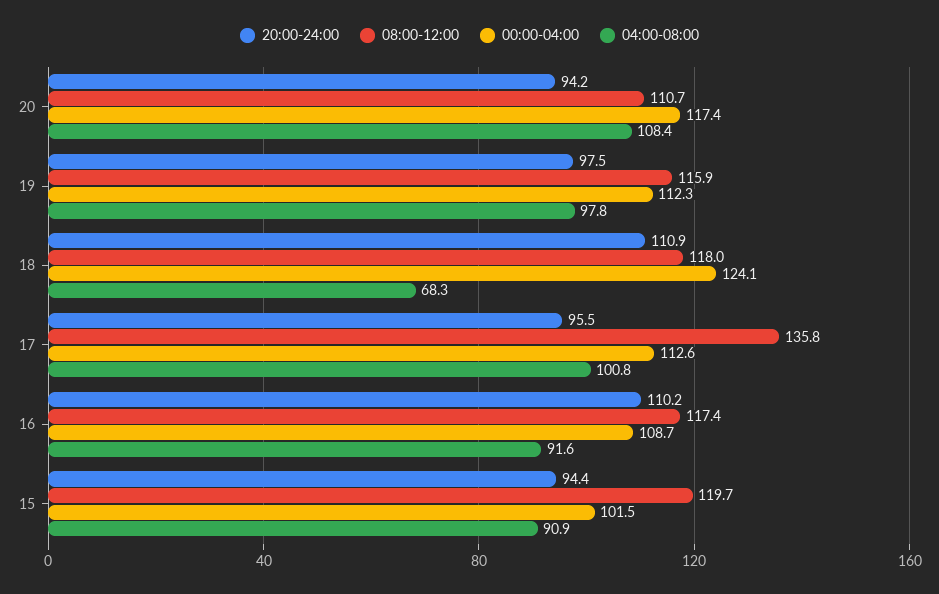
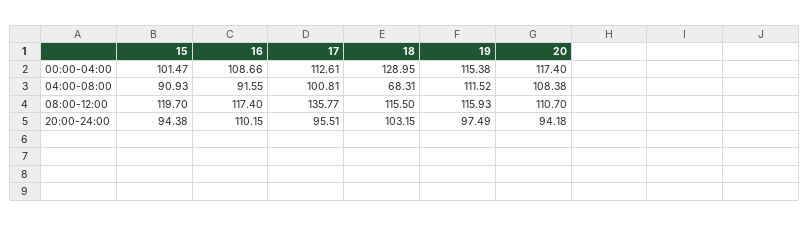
  {
    "20:00-24:00": {
      "20": 94.18,
      "19": 97.49,
-     "18": 110.9,
+     "18": 103.15,
      "17": 95.51,
      "16": 110.15,
      "15": 94.38
    },
    "08:00-12:00": {
      "20": 110.7,
      "19": 115.93,
-     "18": 118,
+     "18": 115.5,
      "17": 135.77,
      "16": 117.4,
      "15": 119.7
    },
    "00:00-04:00": {
      "20": 117.4,
-     "19": 112.3,
+     "19": 115.38,
-     "18": 124.1,
+     "18": 128.95,
      "17": 112.61,
      "16": 108.66,
      "15": 101.47
    },
    "04:00-08:00": {
      "20": 108.38,
-     "19": 97.8,
+     "19": 111.52,
      "18": 68.31,
      "17": 100.81,
      "16": 91.55,
      "15": 90.93
    }
  }

